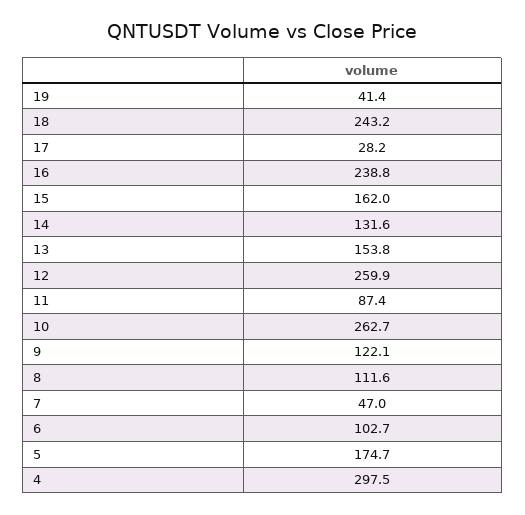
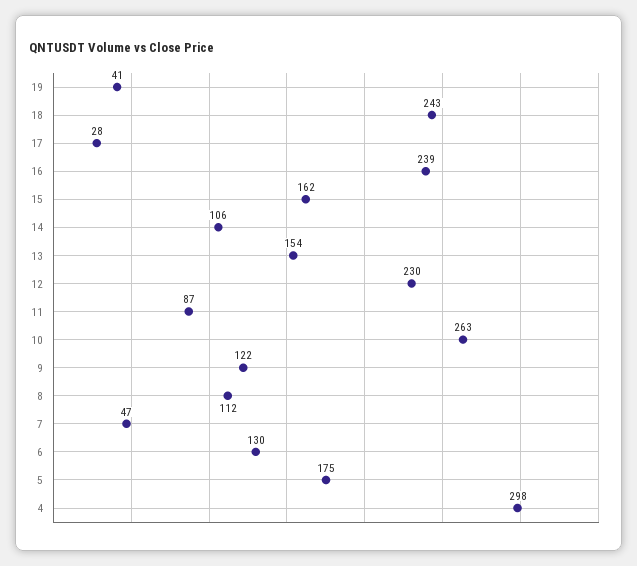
  {
    "19": 41.4,
    "18": 243.2,
    "17": 28.2,
    "16": 238.8,
    "15": 162,
-   "14": 131.6,
+   "14": 106,
    "13": 153.8,
-   "12": 259.9,
+   "12": 230,
    "11": 87.4,
    "10": 262.7,
    "9": 122.1,
    "8": 111.6,
    "7": 47,
-   "6": 102.7,
+   "6": 130,
    "5": 174.7,
    "4": 297.5
  }

